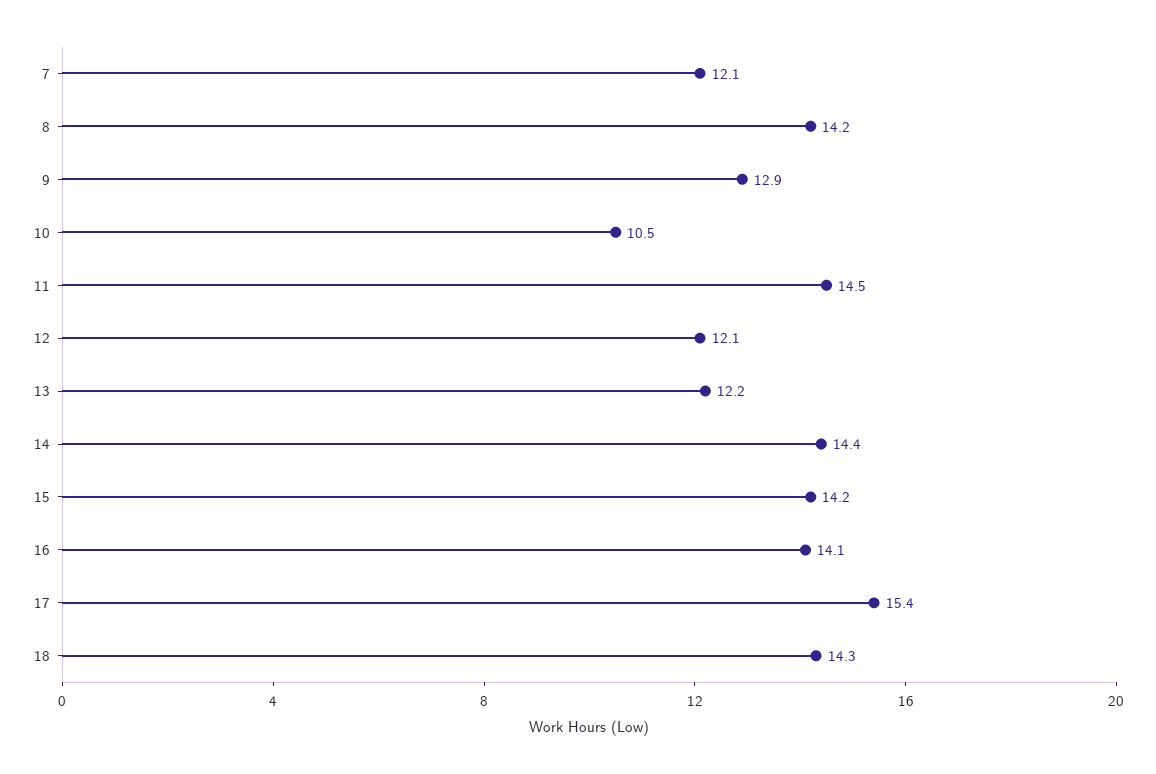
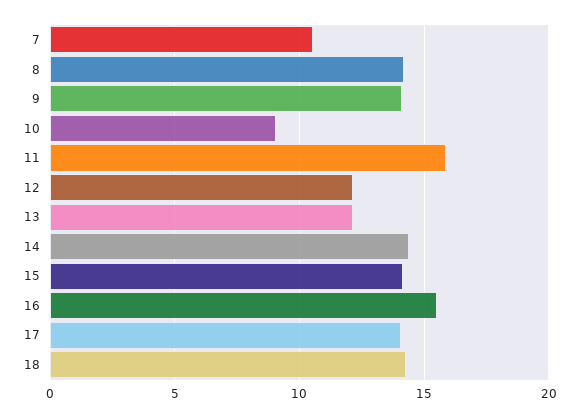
  {
-   "7": 12.1,
+   "7": 10.5,
    "8": 14.2,
-   "9": 12.9,
+   "9": 14,
-   "10": 10.5,
+   "10": 9,
-   "11": 14.5,
+   "11": 16,
    "12": 12.1,
    "13": 12.2,
    "14": 14.4,
    "15": 14.2,
-   "16": 14.1,
+   "16": 15.5,
-   "17": 15.4,
+   "17": 14,
    "18": 14.3
  }

